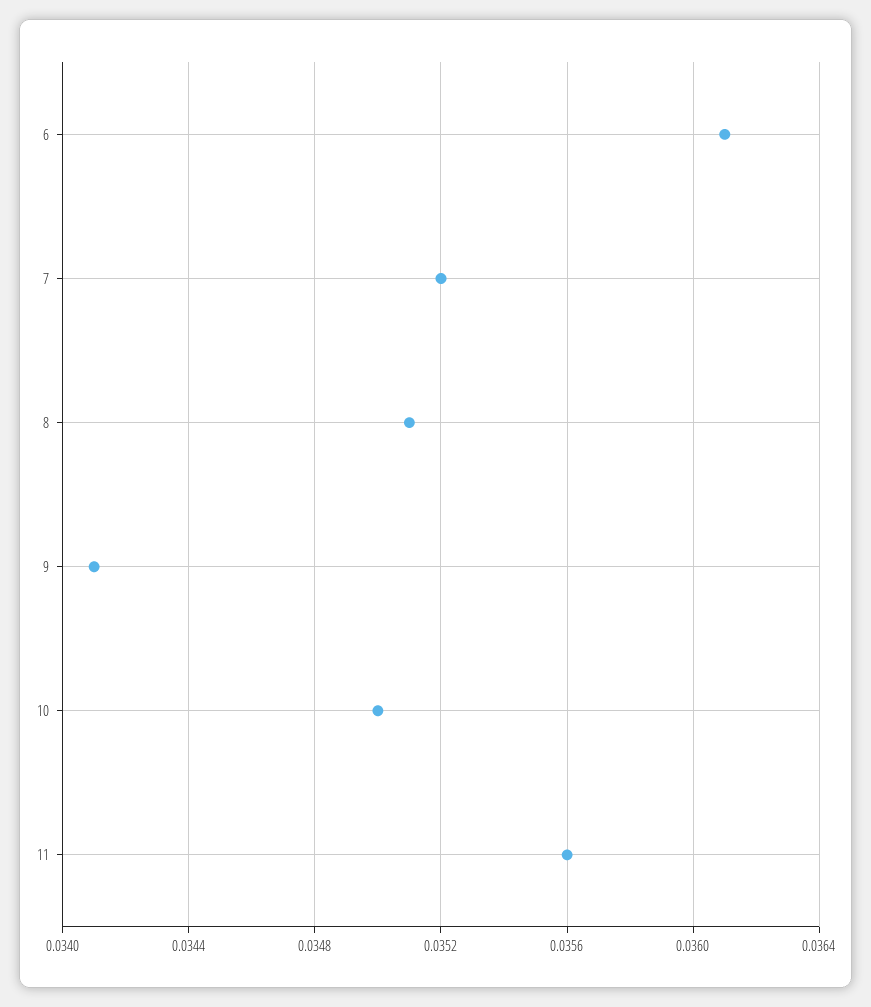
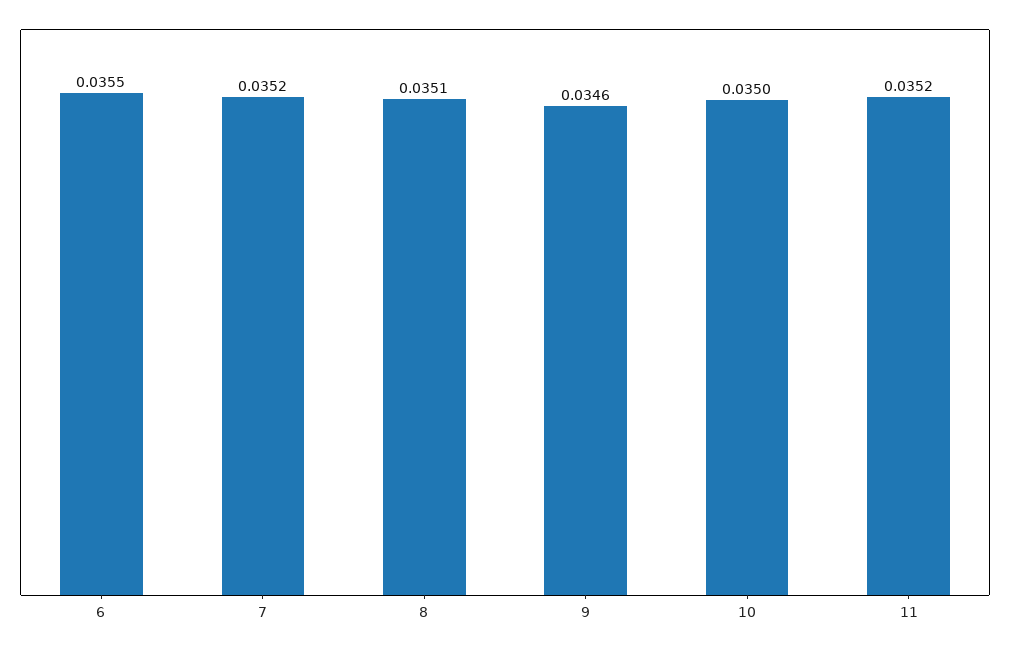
  {
-   "6": 0.0361,
+   "6": 0.0355,
    "7": 0.0352,
    "8": 0.0351,
-   "9": 0.0341,
+   "9": 0.0346,
    "10": 0.035,
-   "11": 0.0356
+   "11": 0.0352
  }

